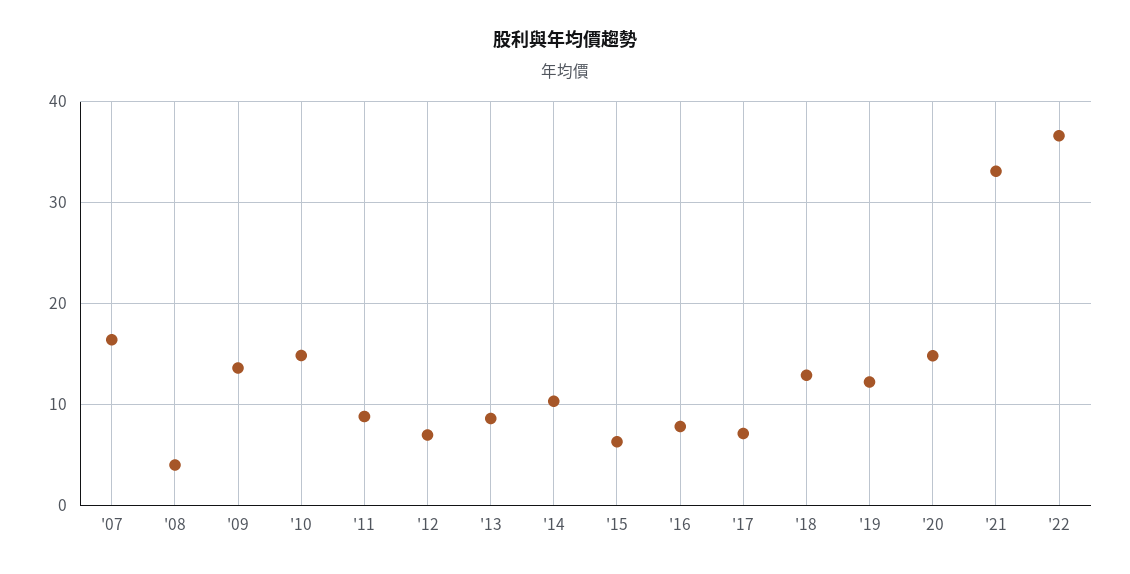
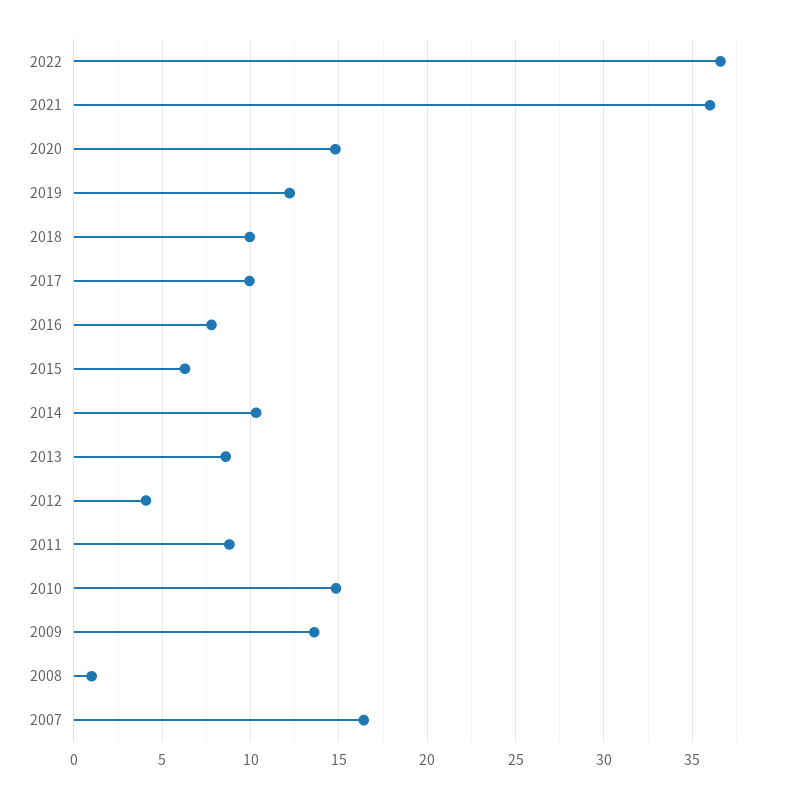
  {
    "'07": 16.5,
-   "'08": 4,
+   "'08": 1,
    "'09": 13.5,
    "'10": 15,
    "'11": 9,
-   "'12": 7,
+   "'12": 4,
    "'13": 8.5,
    "'14": 10.5,
    "'15": 6.5,
    "'16": 8,
-   "'17": 7,
+   "'17": 10,
-   "'18": 13,
+   "'18": 10,
    "'19": 12,
    "'20": 15,
-   "'21": 33,
+   "'21": 36,
    "'22": 36.5
  }

